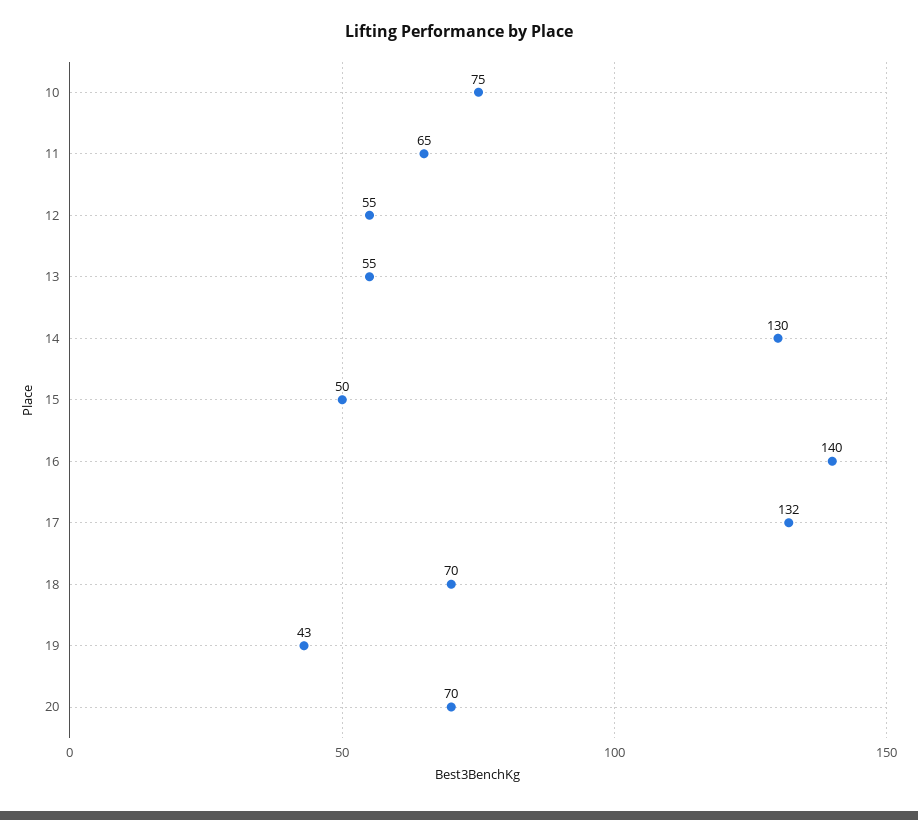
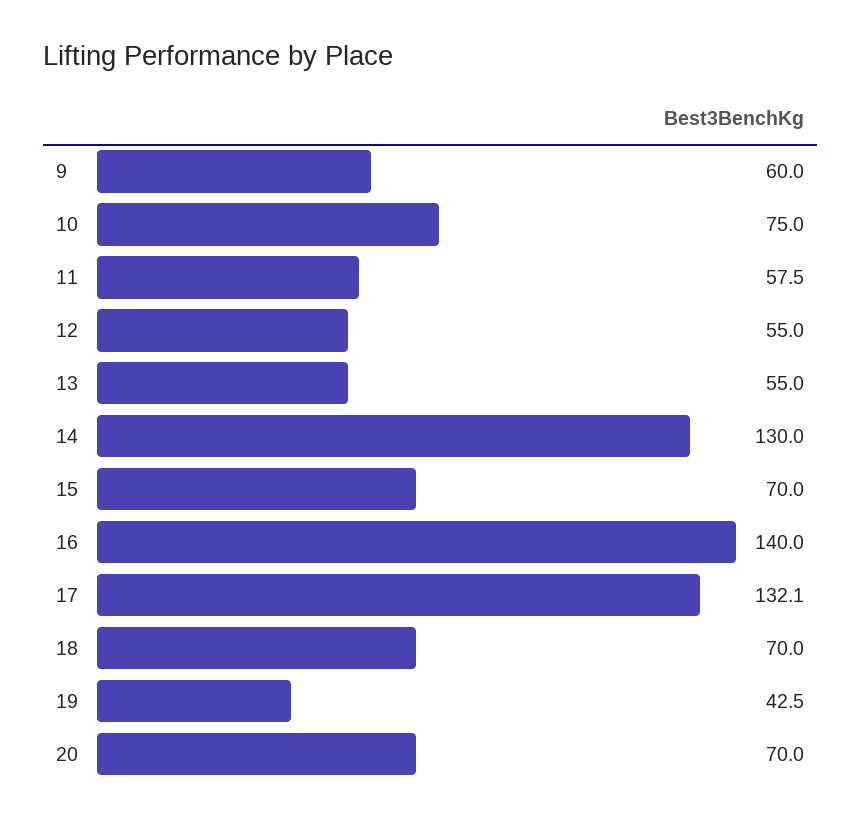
  {
    "10": 75,
-   "11": 65,
+   "11": 57.5,
    "12": 55,
    "13": 55,
    "14": 130,
-   "15": 50,
+   "15": 70,
    "16": 140,
    "17": 132.1,
    "18": 70,
    "19": 42.5,
-   "20": 70
+   "20": 70,
+   "9": 60
  }

